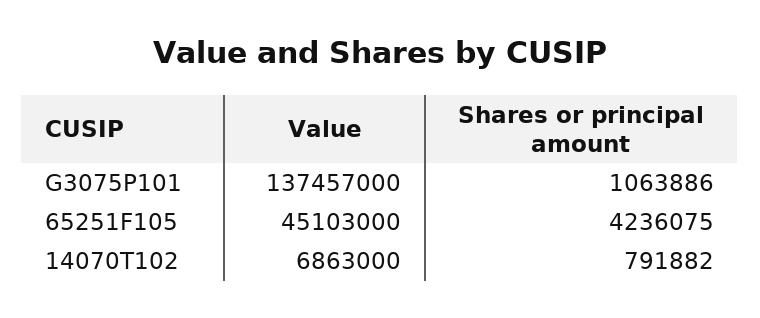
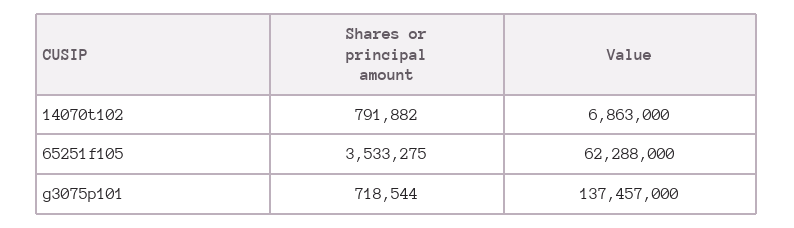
  {
    "Value": {
      "G3075P101": 137457000,
-     "65251F105": 45103000,
+     "65251F105": 62288000,
      "14070T102": 6863000
    },
    "Shares or principal amount": {
-     "G3075P101": 1063886,
+     "G3075P101": 718544,
-     "65251F105": 4236075,
+     "65251F105": 3533275,
      "14070T102": 791882
    }
  }

